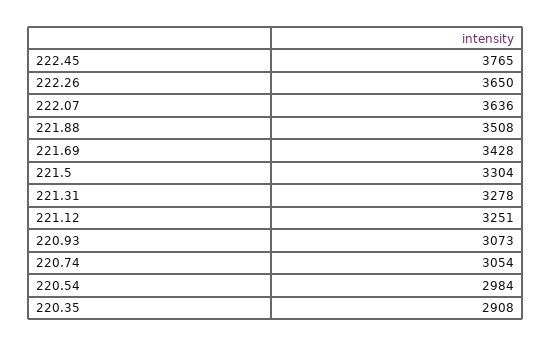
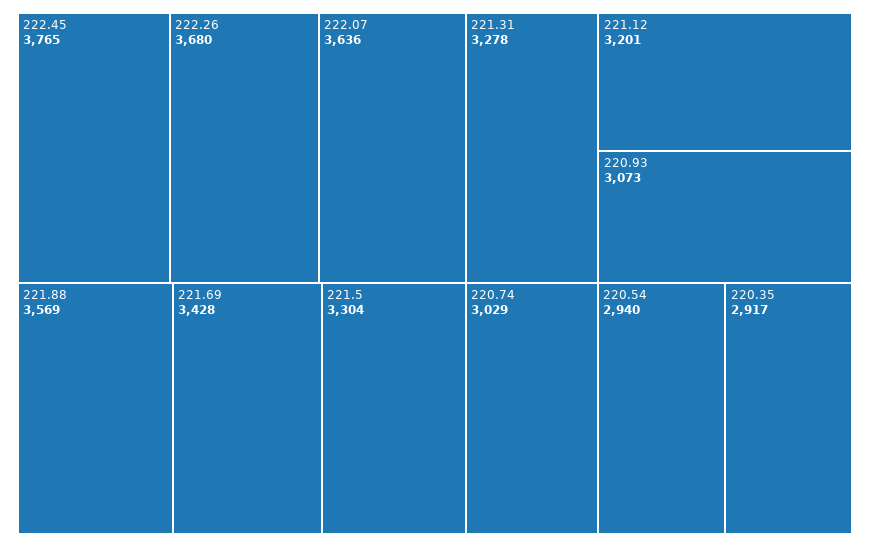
  {
    "222.45": 3765,
-   "222.26": 3650,
+   "222.26": 3680,
    "222.07": 3636,
-   "221.88": 3508,
+   "221.88": 3569,
    "221.69": 3428,
    "221.5": 3304,
    "221.31": 3278,
-   "221.12": 3251,
+   "221.12": 3201,
    "220.93": 3073,
-   "220.74": 3054,
+   "220.74": 3029,
-   "220.54": 2984,
+   "220.54": 2940,
-   "220.35": 2908
+   "220.35": 2917
  }

